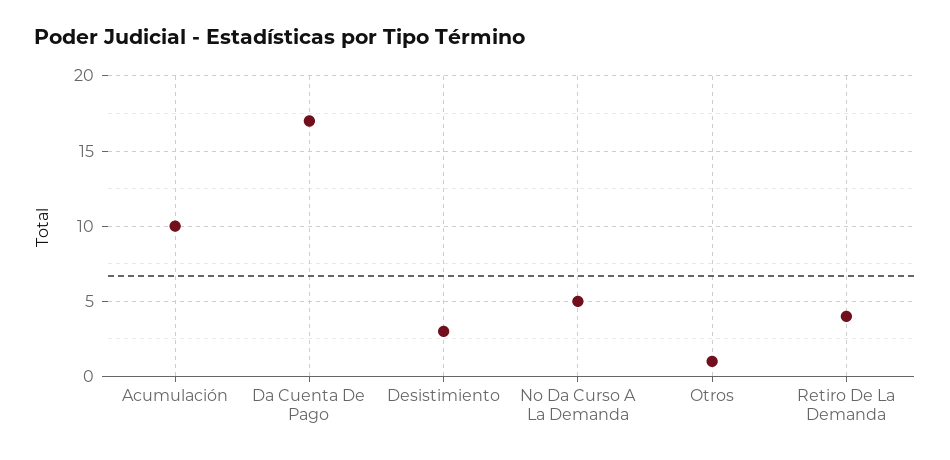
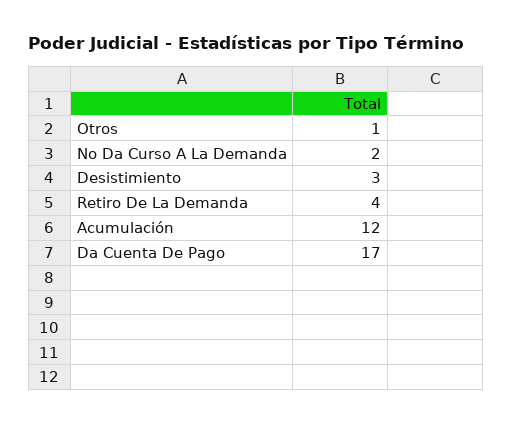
  {
-   "Acumulación": 10,
+   "Acumulación": 12,
    "Da Cuenta De Pago": 17,
    "Desistimiento": 3,
-   "No Da Curso A La Demanda": 5,
+   "No Da Curso A La Demanda": 2,
    "Otros": 1,
    "Retiro De La Demanda": 4
  }

